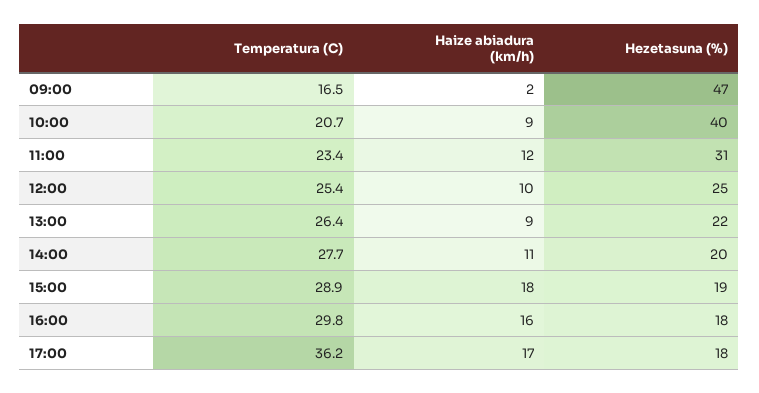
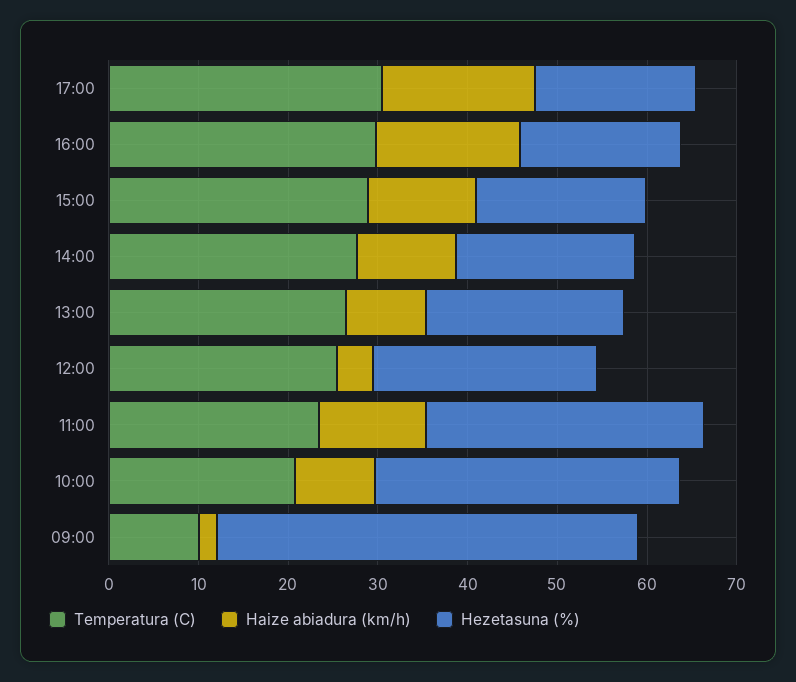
  {
    "Temperatura (C)": {
-     "09:00": 16.5,
+     "09:00": 10,
      "10:00": 20.7,
      "11:00": 23.4,
      "12:00": 25.4,
      "13:00": 26.4,
      "14:00": 27.7,
      "15:00": 28.9,
      "16:00": 29.8,
-     "17:00": 36.2
+     "17:00": 30
    },
    "Haize abiadura (km/h)": {
      "09:00": 2,
      "10:00": 9,
      "11:00": 12,
-     "12:00": 10,
+     "12:00": 4,
      "13:00": 9,
      "14:00": 11,
-     "15:00": 18,
+     "15:00": 12,
      "16:00": 16,
      "17:00": 17
    },
    "Hezetasuna (%)": {
      "09:00": 47,
-     "10:00": 40,
+     "10:00": 34,
      "11:00": 31,
      "12:00": 25,
      "13:00": 22,
      "14:00": 20,
      "15:00": 19,
      "16:00": 18,
      "17:00": 18
    }
  }

